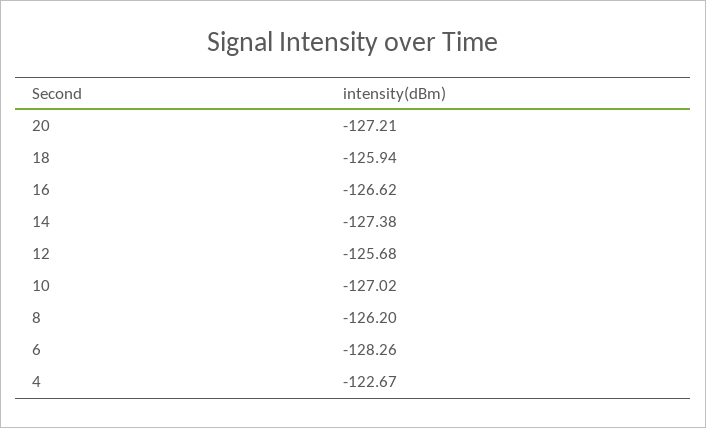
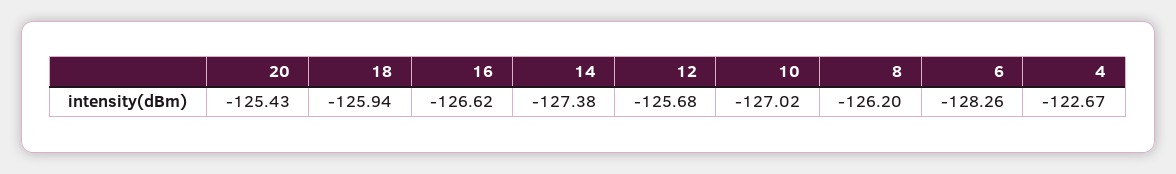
  {
-   "20": -127.21,
+   "20": -125.43,
    "18": -125.94,
    "16": -126.62,
    "14": -127.38,
    "12": -125.68,
    "10": -127.02,
    "8": -126.2,
    "6": -128.26,
    "4": -122.67
  }

